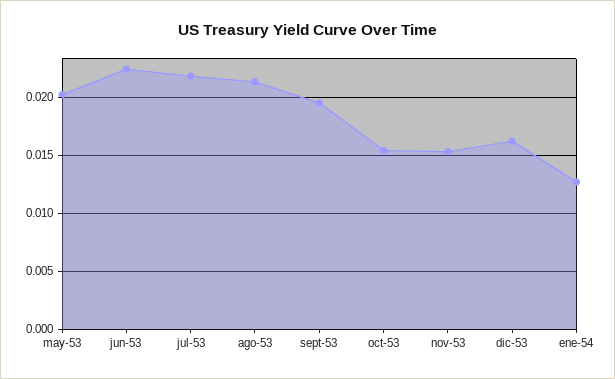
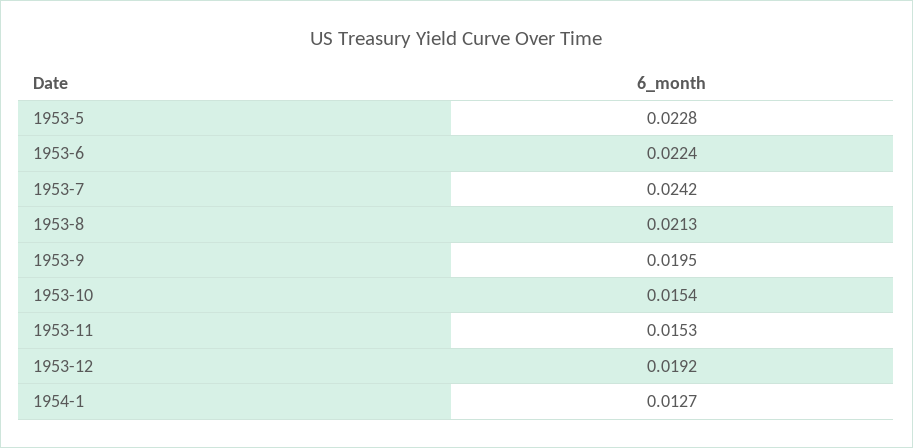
  {
-   "may-53": 0.02,
+   "may-53": 0.0228,
    "jun-53": 0.0224,
-   "jul-53": 0.022,
+   "jul-53": 0.0242,
    "ago-53": 0.0213,
    "sept-53": 0.0195,
    "oct-53": 0.0154,
    "nov-53": 0.0153,
-   "dic-53": 0.016,
+   "dic-53": 0.0192,
    "ene-54": 0.0127
  }

